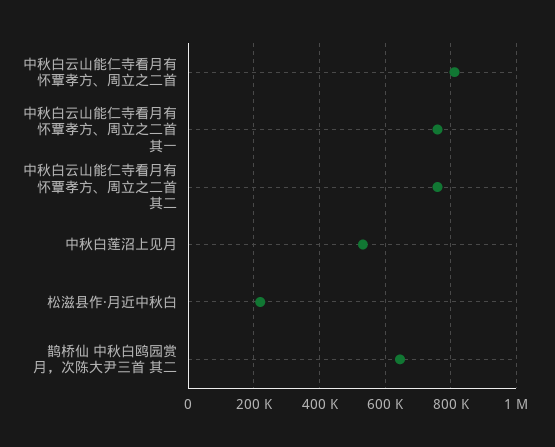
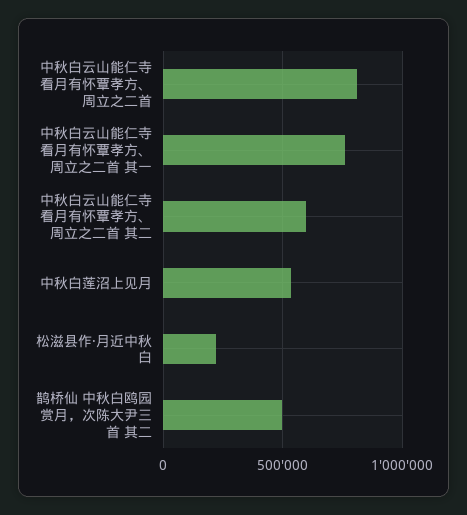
  {
    "中秋白云山能仁寺看月有怀覃孝方、周立之二首": 820000,
    "中秋白云山能仁寺看月有怀覃孝方、周立之二首 其一": 760000,
-   "中秋白云山能仁寺看月有怀覃孝方、周立之二首 其二": 760000,
+   "中秋白云山能仁寺看月有怀覃孝方、周立之二首 其二": 600000,
    "中秋白莲沼上见月": 540000,
    "松滋县作·月近中秋白": 220000,
-   "鹊桥仙 中秋白鸥园赏月，次陈大尹三首 其二": 640000
+   "鹊桥仙 中秋白鸥园赏月，次陈大尹三首 其二": 500000
  }

